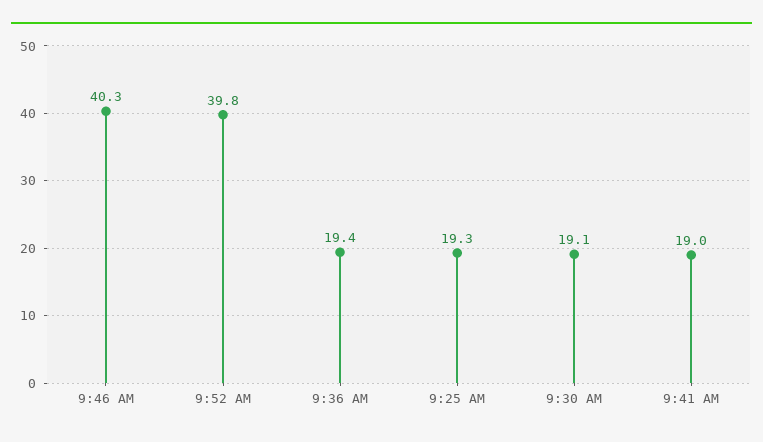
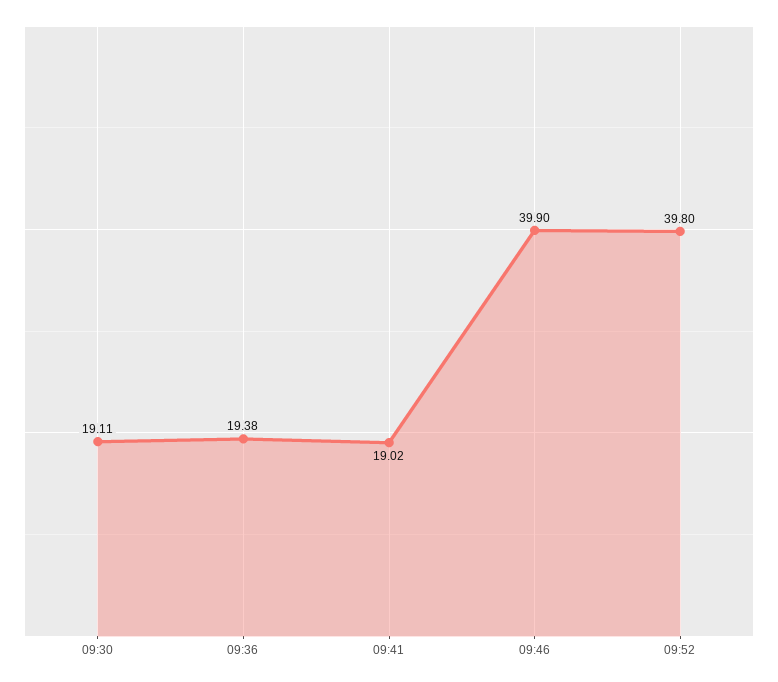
  {
-   "9:46 AM": 40.3,
+   "9:46 AM": 39.9,
    "9:52 AM": 39.8,
    "9:36 AM": 19.38,
-   "9:25 AM": 19.3,
    "9:30 AM": 19.11,
    "9:41 AM": 19.02
  }

